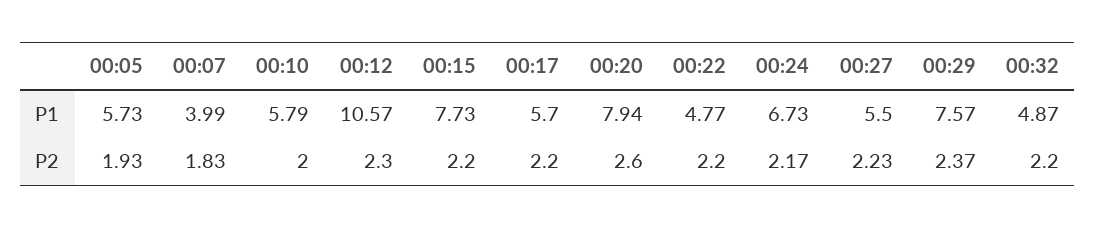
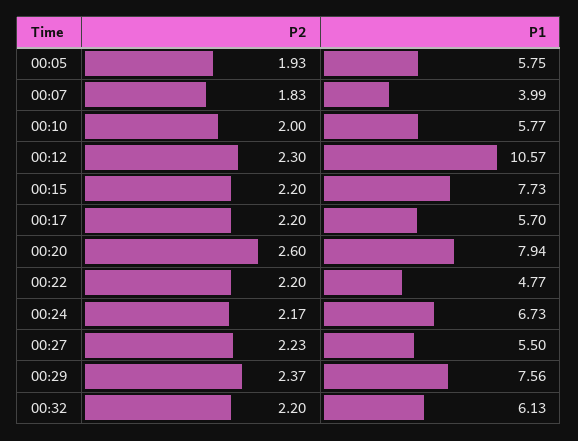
  {
    "00:05": {
-     "P1": 5.73,
+     "P1": 5.75,
      "P2": 1.93
    },
    "00:07": {
      "P1": 3.99,
      "P2": 1.83
    },
    "00:10": {
-     "P1": 5.79,
+     "P1": 5.77,
      "P2": 2
    },
    "00:12": {
      "P1": 10.57,
      "P2": 2.3
    },
    "00:15": {
      "P1": 7.73,
      "P2": 2.2
    },
    "00:17": {
      "P1": 5.7,
      "P2": 2.2
    },
    "00:20": {
      "P1": 7.94,
      "P2": 2.6
    },
    "00:22": {
      "P1": 4.77,
      "P2": 2.2
    },
    "00:24": {
      "P1": 6.73,
      "P2": 2.17
    },
    "00:27": {
      "P1": 5.5,
      "P2": 2.23
    },
    "00:29": {
-     "P1": 7.57,
+     "P1": 7.56,
      "P2": 2.37
    },
    "00:32": {
-     "P1": 4.87,
+     "P1": 6.13,
      "P2": 2.2
    }
  }

